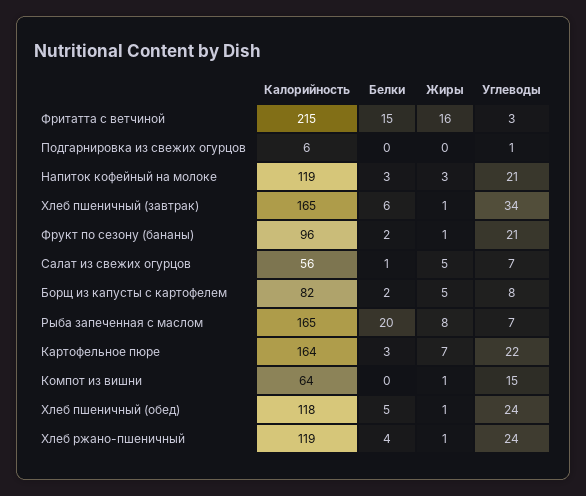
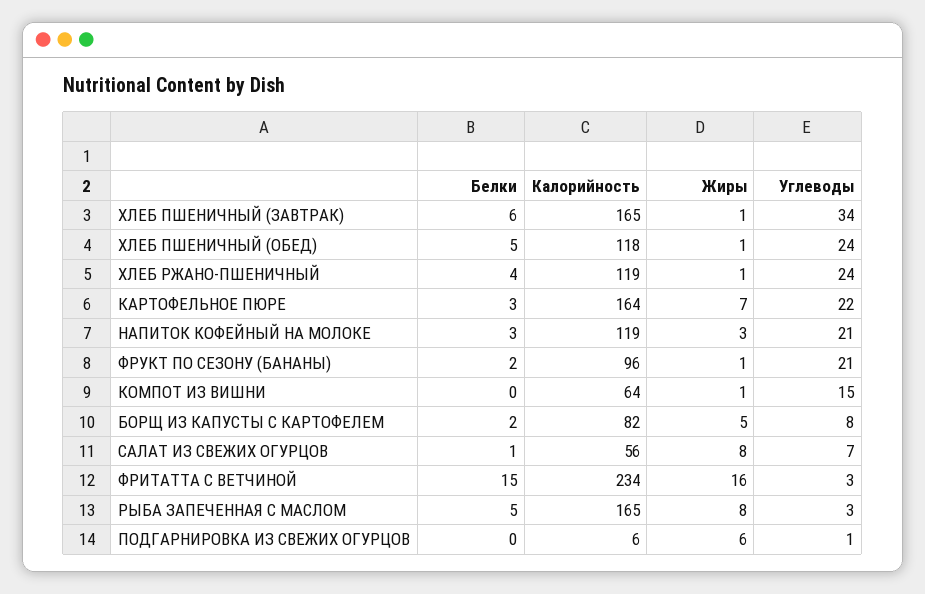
  {
    "Калорийность": {
-     "Фритатта с ветчиной": 215,
+     "Фритатта с ветчиной": 234,
      "Подгарнировка из свежих огурцов": 6,
      "Напиток кофейный на молоке": 119,
      "Хлеб пшеничный (завтрак)": 165,
      "Фрукт по сезону (бананы)": 96,
      "Салат из свежих огурцов": 56,
      "Борщ из капусты с картофелем": 82,
      "Рыба запеченная с маслом": 165,
      "Картофельное пюре": 164,
      "Компот из вишни": 64,
      "Хлеб пшеничный (обед)": 118,
      "Хлеб ржано-пшеничный": 119
    },
    "Белки": {
      "Фритатта с ветчиной": 15,
      "Подгарнировка из свежих огурцов": 0,
      "Напиток кофейный на молоке": 3,
      "Хлеб пшеничный (завтрак)": 6,
      "Фрукт по сезону (бананы)": 2,
      "Салат из свежих огурцов": 1,
      "Борщ из капусты с картофелем": 2,
-     "Рыба запеченная с маслом": 20,
+     "Рыба запеченная с маслом": 5,
      "Картофельное пюре": 3,
      "Компот из вишни": 0,
      "Хлеб пшеничный (обед)": 5,
      "Хлеб ржано-пшеничный": 4
    },
    "Жиры": {
      "Фритатта с ветчиной": 16,
-     "Подгарнировка из свежих огурцов": 0,
+     "Подгарнировка из свежих огурцов": 6,
      "Напиток кофейный на молоке": 3,
      "Хлеб пшеничный (завтрак)": 1,
      "Фрукт по сезону (бананы)": 1,
-     "Салат из свежих огурцов": 5,
+     "Салат из свежих огурцов": 8,
      "Борщ из капусты с картофелем": 5,
      "Рыба запеченная с маслом": 8,
      "Картофельное пюре": 7,
      "Компот из вишни": 1,
      "Хлеб пшеничный (обед)": 1,
      "Хлеб ржано-пшеничный": 1
    },
    "Углеводы": {
      "Фритатта с ветчиной": 3,
      "Подгарнировка из свежих огурцов": 1,
      "Напиток кофейный на молоке": 21,
      "Хлеб пшеничный (завтрак)": 34,
      "Фрукт по сезону (бананы)": 21,
      "Салат из свежих огурцов": 7,
      "Борщ из капусты с картофелем": 8,
-     "Рыба запеченная с маслом": 7,
+     "Рыба запеченная с маслом": 3,
      "Картофельное пюре": 22,
      "Компот из вишни": 15,
      "Хлеб пшеничный (обед)": 24,
      "Хлеб ржано-пшеничный": 24
    }
  }

